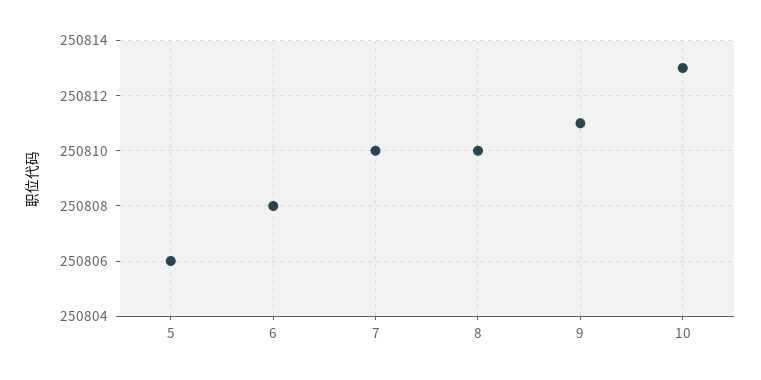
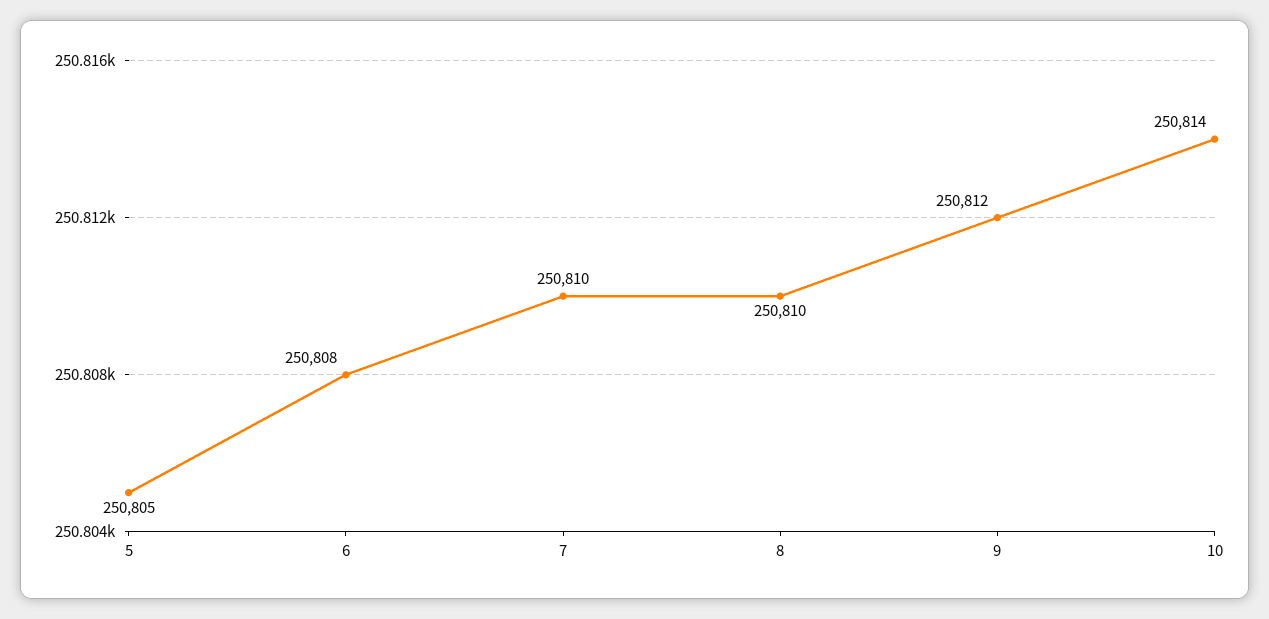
  {
-   "5": 250806,
+   "5": 250805,
    "6": 250808,
    "7": 250810,
    "8": 250810,
-   "9": 250811,
+   "9": 250812,
-   "10": 250813
+   "10": 250814
  }

